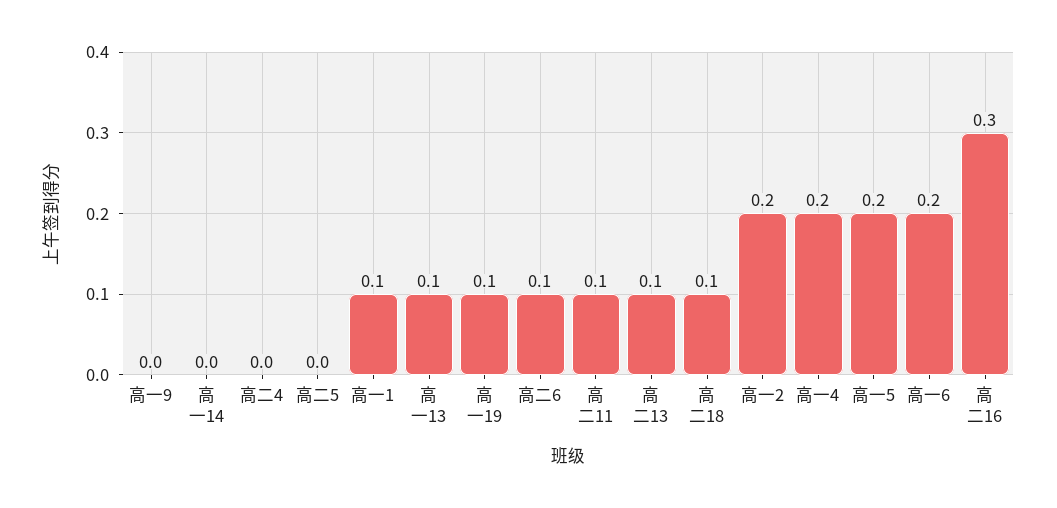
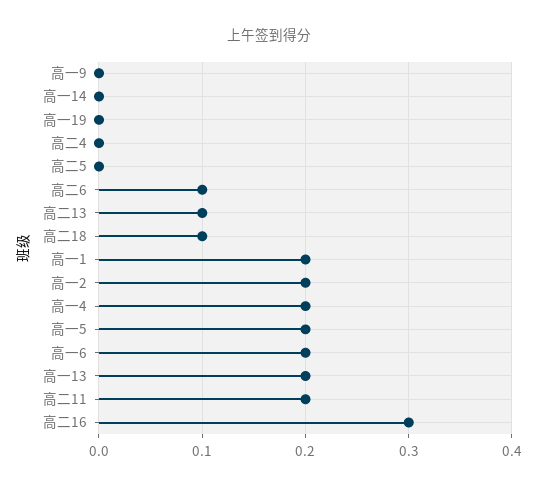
  {
    "高一9": 0,
    "高一14": 0,
    "高二4": 0,
    "高二5": 0,
-   "高一1": 0.1,
+   "高一1": 0.2,
-   "高一13": 0.1,
+   "高一13": 0.2,
-   "高一19": 0.1,
+   "高一19": 0,
    "高二6": 0.1,
-   "高二11": 0.1,
+   "高二11": 0.2,
    "高二13": 0.1,
    "高二18": 0.1,
    "高一2": 0.2,
    "高一4": 0.2,
    "高一5": 0.2,
    "高一6": 0.2,
    "高二16": 0.3
  }

